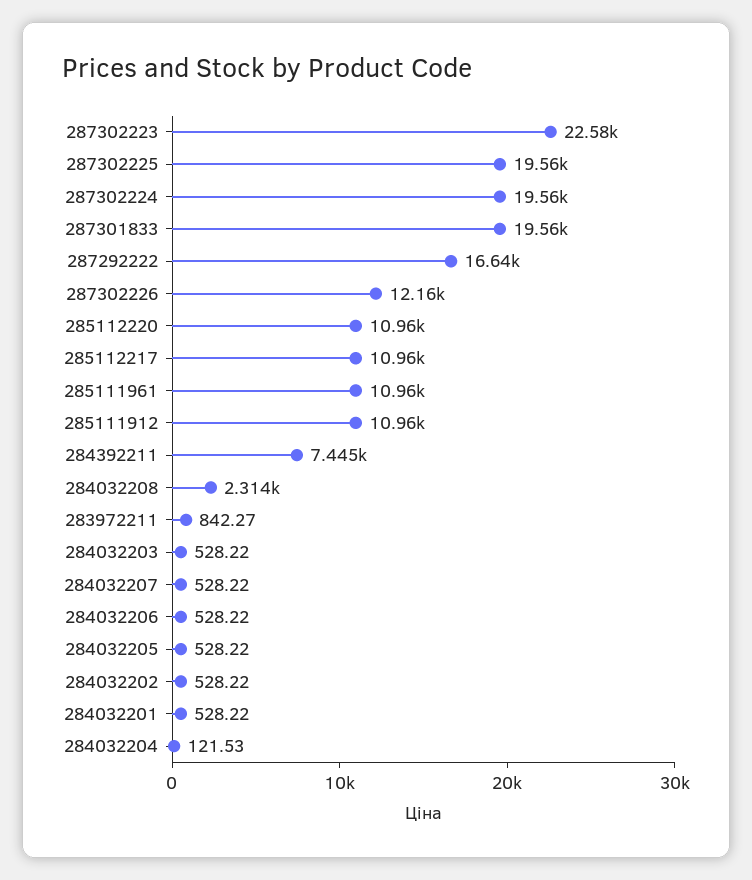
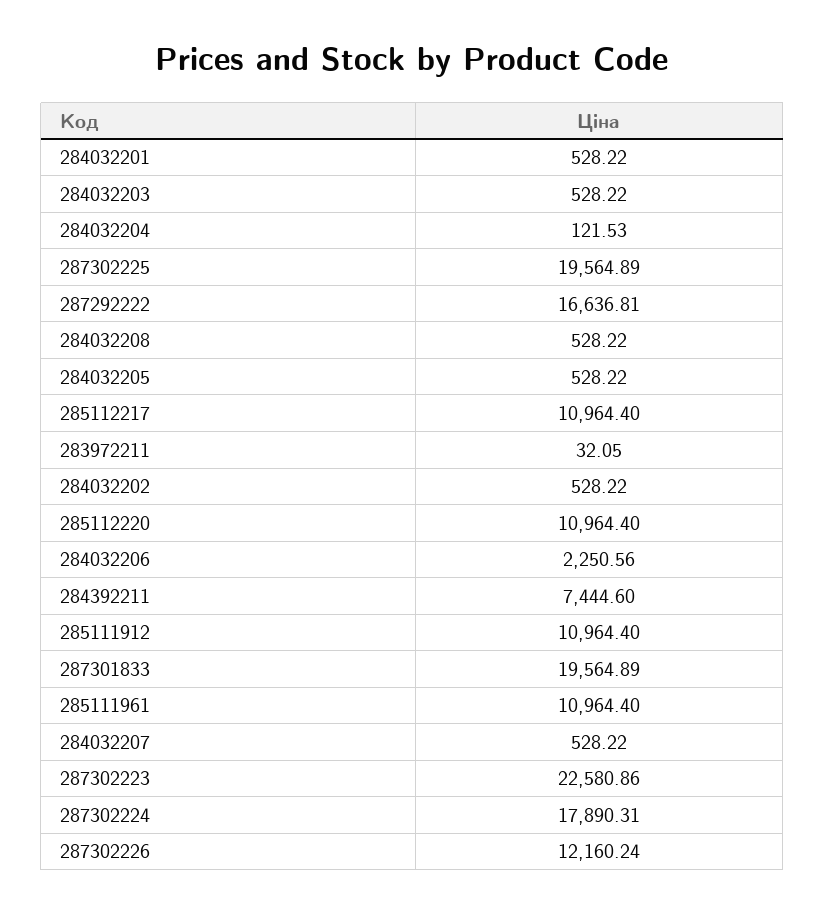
  {
    "287302223": 22580.86,
    "287302225": 19564.89,
-   "287302224": 19560,
+   "287302224": 17890.31,
    "287301833": 19564.89,
    "287292222": 16636.81,
    "287302226": 12160.24,
    "285112220": 10964.4,
    "285112217": 10964.4,
    "285111961": 10964.4,
    "285111912": 10964.4,
    "284392211": 7444.6,
-   "284032208": 2314,
+   "284032208": 528.22,
-   "283972211": 842.27,
+   "283972211": 32.05,
    "284032203": 528.22,
    "284032207": 528.22,
-   "284032206": 528.22,
+   "284032206": 2250.56,
    "284032205": 528.22,
    "284032202": 528.22,
    "284032201": 528.22,
    "284032204": 121.53
  }

